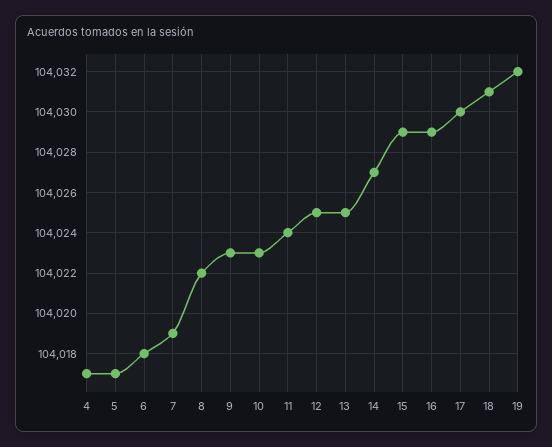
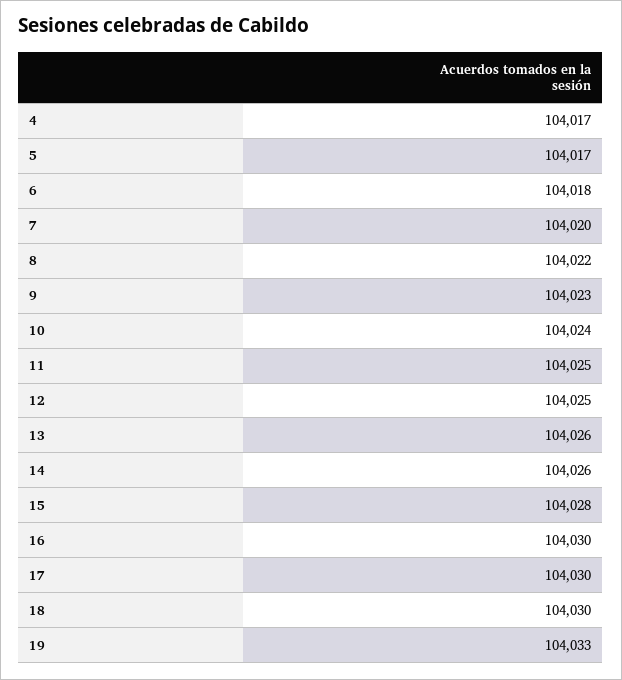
  {
    "4": 104017,
    "5": 104017,
    "6": 104018,
-   "7": 104019,
+   "7": 104020,
    "8": 104022,
    "9": 104023,
-   "10": 104023,
+   "10": 104024,
-   "11": 104024,
+   "11": 104025,
    "12": 104025,
-   "13": 104025,
+   "13": 104026,
-   "14": 104027,
+   "14": 104026,
-   "15": 104029,
+   "15": 104028,
-   "16": 104029,
+   "16": 104030,
    "17": 104030,
-   "18": 104031,
+   "18": 104030,
-   "19": 104032
+   "19": 104033
  }

